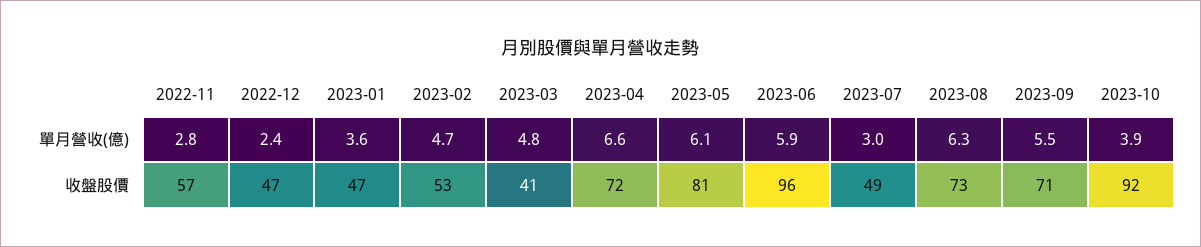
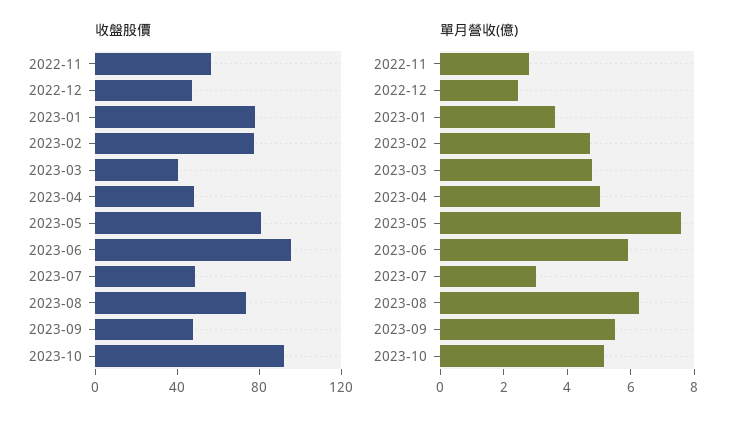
  {
    "單月營收(億)": {
      "2022-11": 2.8,
      "2022-12": 2.4,
      "2023-01": 3.6,
      "2023-02": 4.7,
      "2023-03": 4.8,
-     "2023-04": 6.6,
+     "2023-04": 5,
-     "2023-05": 6.1,
+     "2023-05": 7.5,
      "2023-06": 5.9,
      "2023-07": 3,
      "2023-08": 6.3,
      "2023-09": 5.5,
-     "2023-10": 3.9
+     "2023-10": 5
    },
    "收盤股價": {
      "2022-11": 57,
      "2022-12": 47,
-     "2023-01": 47,
+     "2023-01": 80,
-     "2023-02": 53,
+     "2023-02": 80,
      "2023-03": 41,
-     "2023-04": 72,
+     "2023-04": 50,
      "2023-05": 81,
      "2023-06": 96,
      "2023-07": 49,
      "2023-08": 73,
-     "2023-09": 71,
+     "2023-09": 50,
      "2023-10": 92
    }
  }

